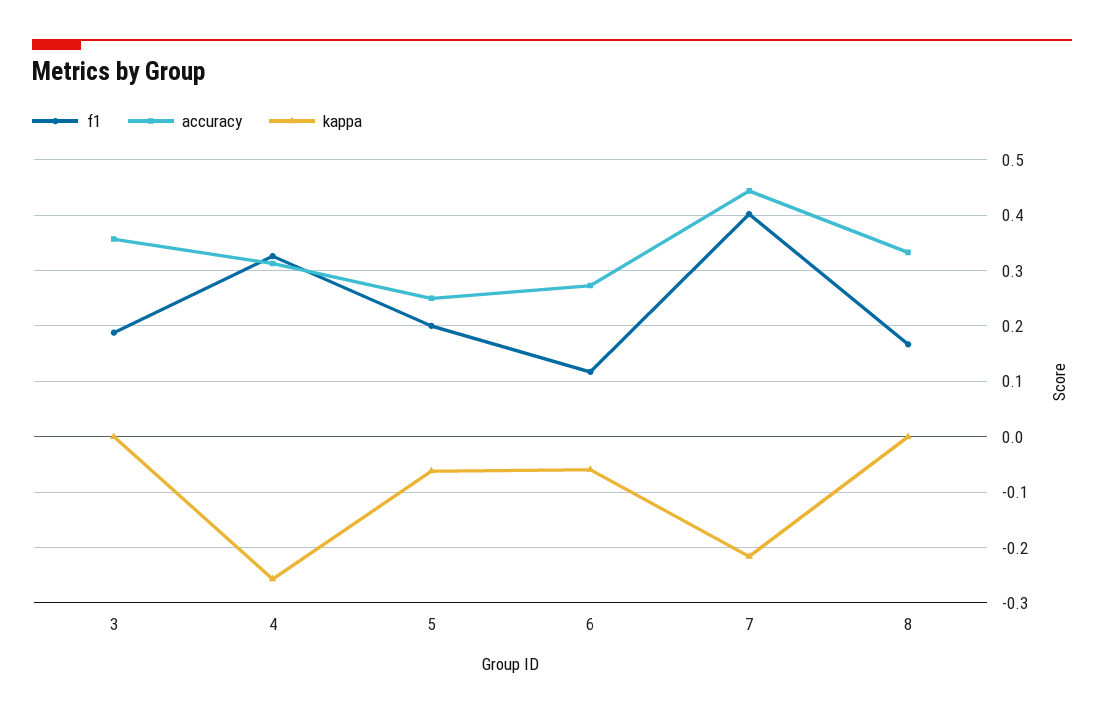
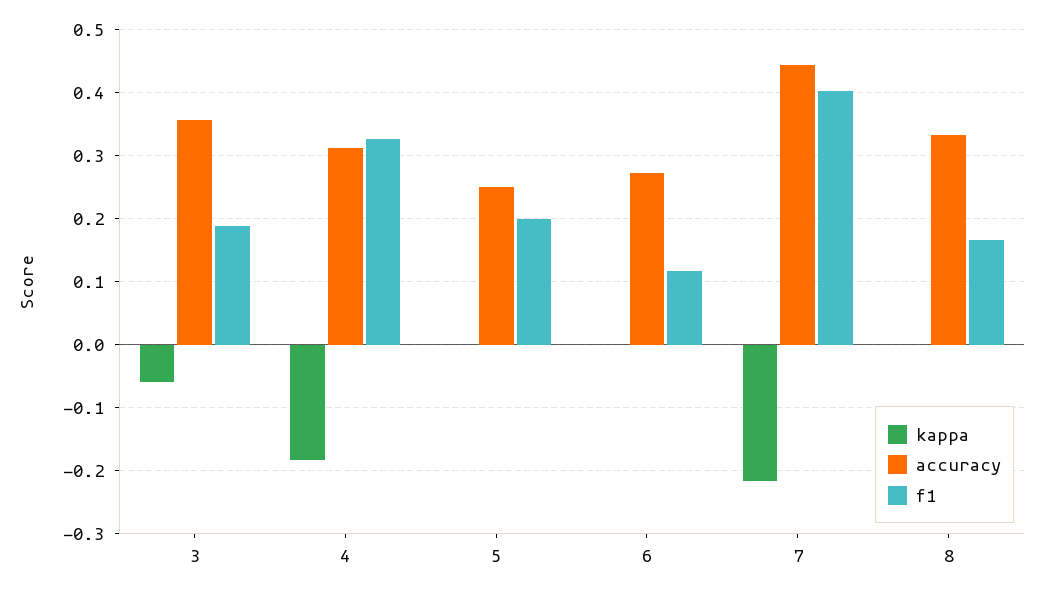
  {
    "f1": {
      "3": 0.19,
      "4": 0.33,
      "5": 0.2,
      "6": 0.12,
      "7": 0.4,
      "8": 0.17
    },
    "accuracy": {
      "3": 0.36,
      "4": 0.31,
      "5": 0.25,
      "6": 0.27,
      "7": 0.44,
      "8": 0.33
    },
    "kappa": {
-     "3": 0,
+     "3": -0.06,
-     "4": -0.26,
+     "4": -0.18,
-     "5": -0.06,
+     "5": 0,
-     "6": -0.06,
+     "6": 0,
      "7": -0.22,
      "8": 0
    }
  }

